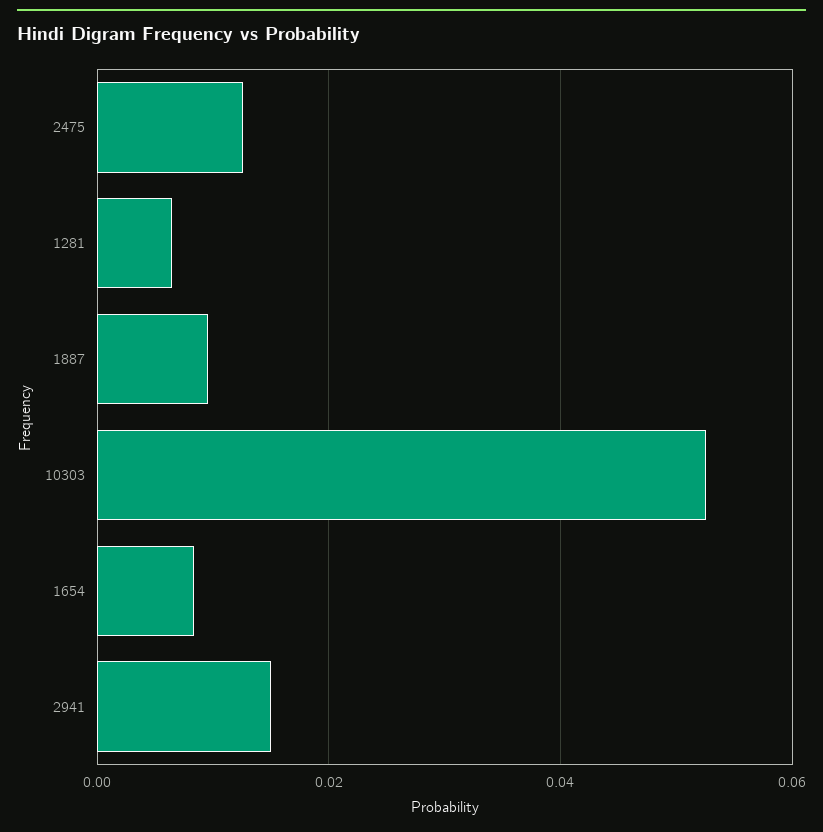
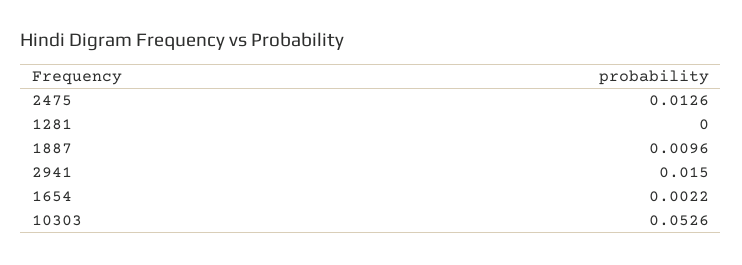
  {
    "2475": 0.0126,
-   "1281": 0.006,
+   "1281": 0,
    "1887": 0.0096,
    "10303": 0.0526,
-   "1654": 0.008,
+   "1654": 0.0022,
    "2941": 0.015
  }

